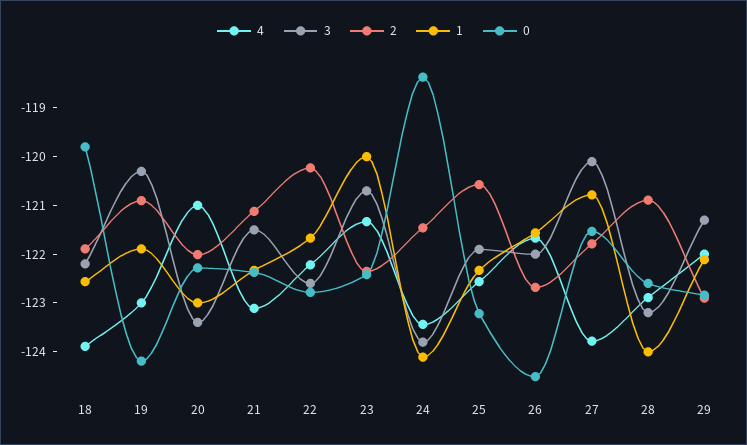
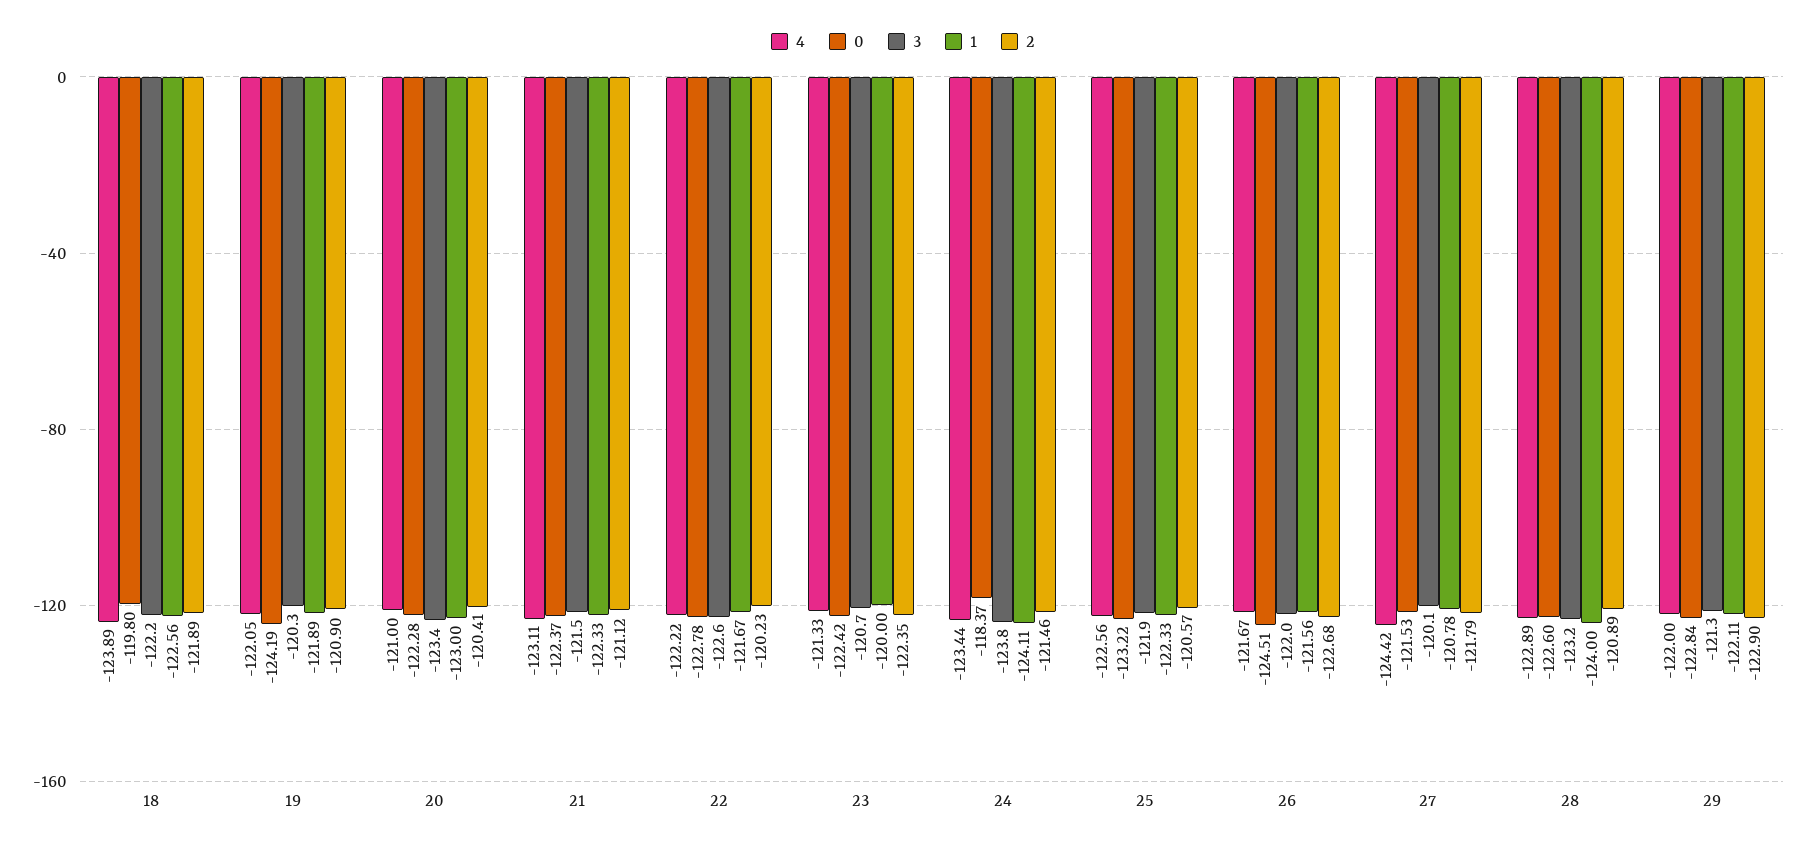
  {
    "4": {
      "18": -123.89,
-     "19": -123,
+     "19": -122.05,
      "20": -121,
      "21": -123.11,
      "22": -122.22,
      "23": -121.33,
      "24": -123.44,
      "25": -122.56,
      "26": -121.67,
-     "27": -123.8,
+     "27": -124.42,
      "28": -122.89,
      "29": -122
    },
    "3": {
      "18": -122.2,
      "19": -120.3,
      "20": -123.4,
      "21": -121.5,
      "22": -122.6,
      "23": -120.7,
      "24": -123.8,
      "25": -121.9,
      "26": -122,
      "27": -120.1,
      "28": -123.2,
      "29": -121.3
    },
    "2": {
      "18": -121.89,
      "19": -120.9,
-     "20": -122,
+     "20": -120.41,
      "21": -121.12,
      "22": -120.23,
      "23": -122.35,
      "24": -121.46,
      "25": -120.57,
      "26": -122.68,
      "27": -121.79,
      "28": -120.89,
      "29": -122.9
    },
    "1": {
      "18": -122.56,
      "19": -121.89,
      "20": -123,
      "21": -122.33,
      "22": -121.67,
      "23": -120,
      "24": -124.11,
      "25": -122.33,
      "26": -121.56,
      "27": -120.78,
      "28": -124,
      "29": -122.11
    },
    "0": {
      "18": -119.8,
      "19": -124.19,
      "20": -122.28,
      "21": -122.37,
      "22": -122.78,
      "23": -122.42,
      "24": -118.37,
      "25": -123.22,
      "26": -124.51,
      "27": -121.53,
      "28": -122.6,
      "29": -122.84
    }
  }

